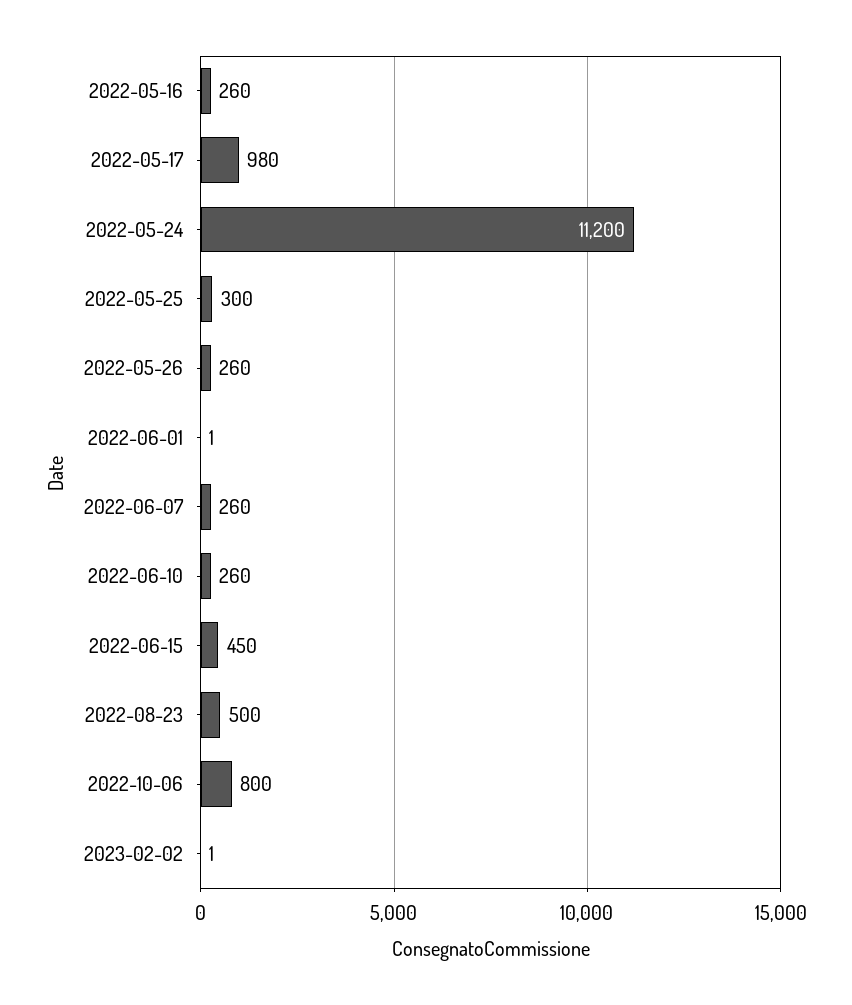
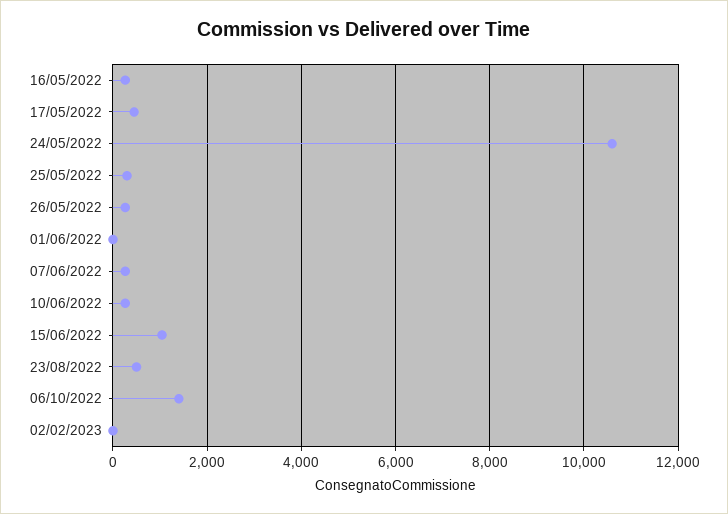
  {
    "2022-05-16": 260,
-   "2022-05-17": 980,
+   "2022-05-17": 400,
-   "2022-05-24": 11200,
+   "2022-05-24": 10600,
    "2022-05-25": 300,
    "2022-05-26": 260,
    "2022-06-01": 1,
    "2022-06-07": 260,
    "2022-06-10": 260,
-   "2022-06-15": 450,
+   "2022-06-15": 1000,
    "2022-08-23": 500,
-   "2022-10-06": 800,
+   "2022-10-06": 1400,
    "2023-02-02": 1
  }

